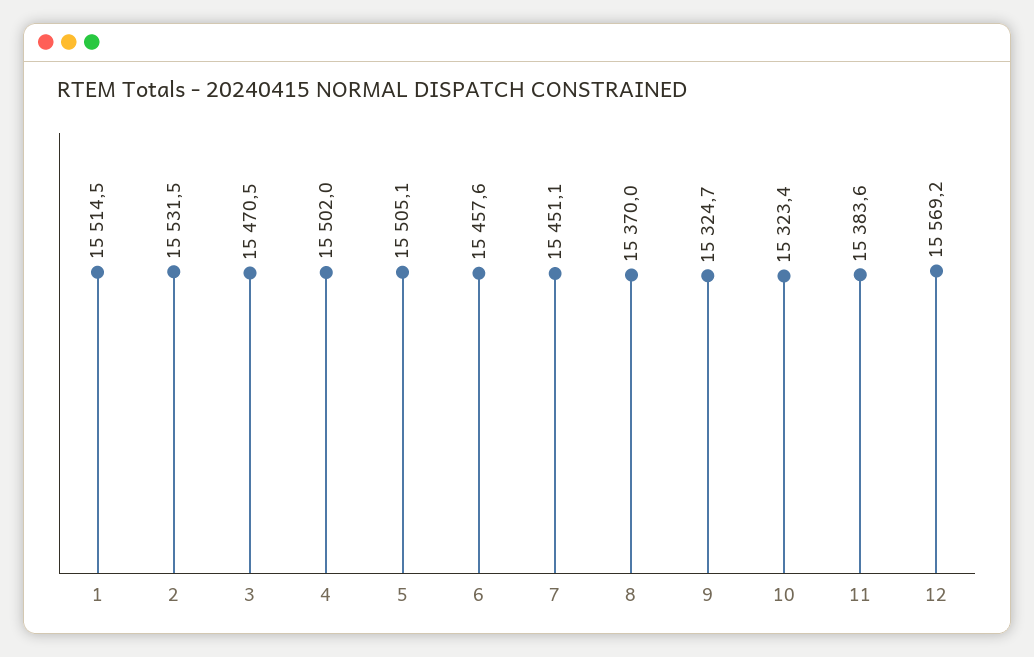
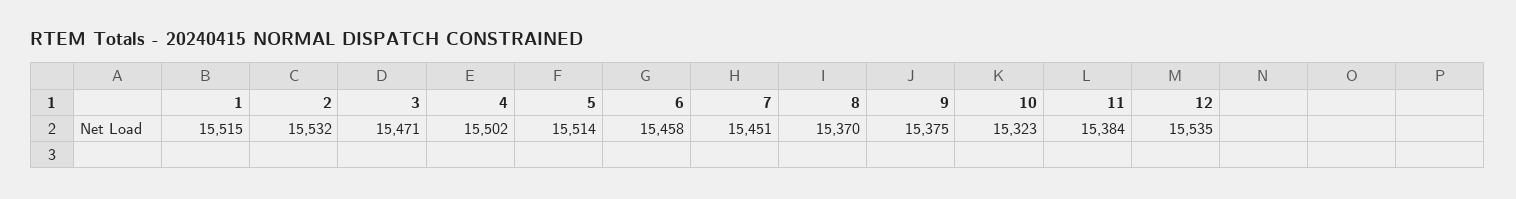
  {
    "1": 15514.5,
    "2": 15531.5,
    "3": 15470.5,
    "4": 15502,
-   "5": 15505.1,
+   "5": 15514,
    "6": 15457.6,
    "7": 15451.1,
    "8": 15370,
-   "9": 15324.7,
+   "9": 15375,
    "10": 15323.4,
    "11": 15383.6,
-   "12": 15569.2
+   "12": 15535
  }

